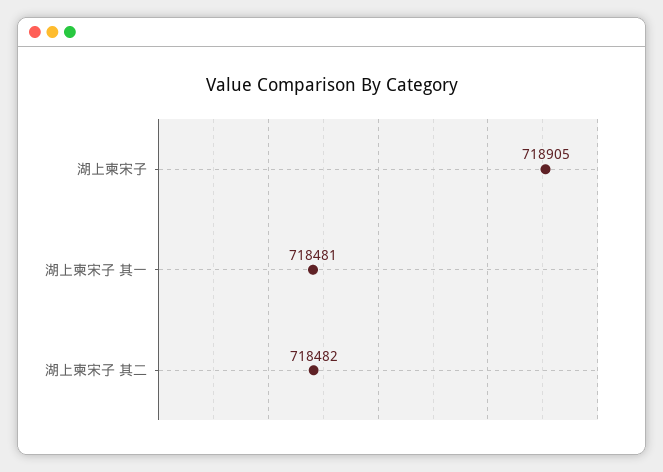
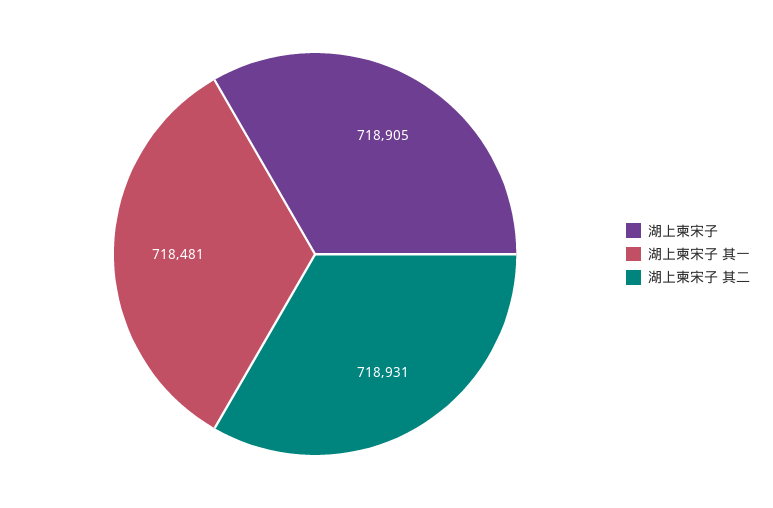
  {
    "湖上柬宋子": 718905,
    "湖上柬宋子 其一": 718481,
-   "湖上柬宋子 其二": 718482
+   "湖上柬宋子 其二": 718931
  }

